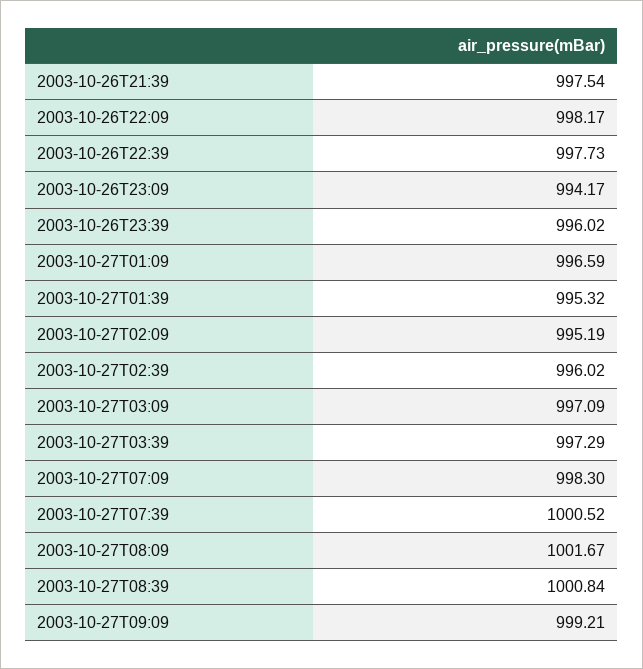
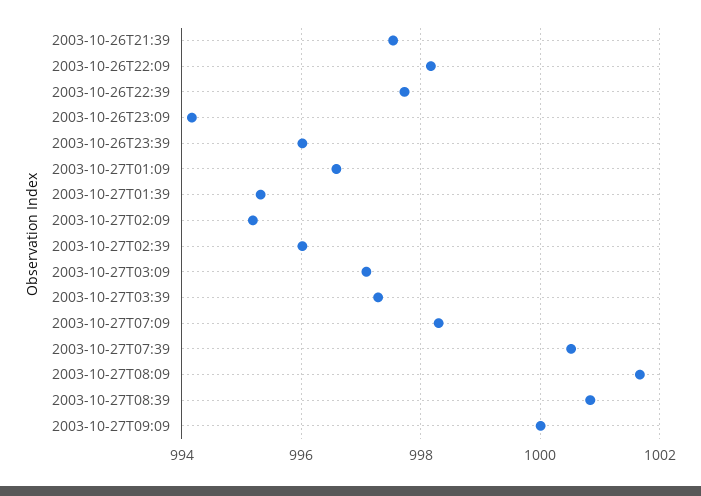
  {
    "2003-10-26T21:39": 997.54,
    "2003-10-26T22:09": 998.17,
    "2003-10-26T22:39": 997.73,
    "2003-10-26T23:09": 994.17,
    "2003-10-26T23:39": 996.02,
    "2003-10-27T01:09": 996.59,
    "2003-10-27T01:39": 995.32,
    "2003-10-27T02:09": 995.19,
    "2003-10-27T02:39": 996.02,
    "2003-10-27T03:09": 997.09,
    "2003-10-27T03:39": 997.29,
    "2003-10-27T07:09": 998.3,
    "2003-10-27T07:39": 1000.52,
    "2003-10-27T08:09": 1001.67,
    "2003-10-27T08:39": 1000.84,
-   "2003-10-27T09:09": 999.21
+   "2003-10-27T09:09": 1000
  }

